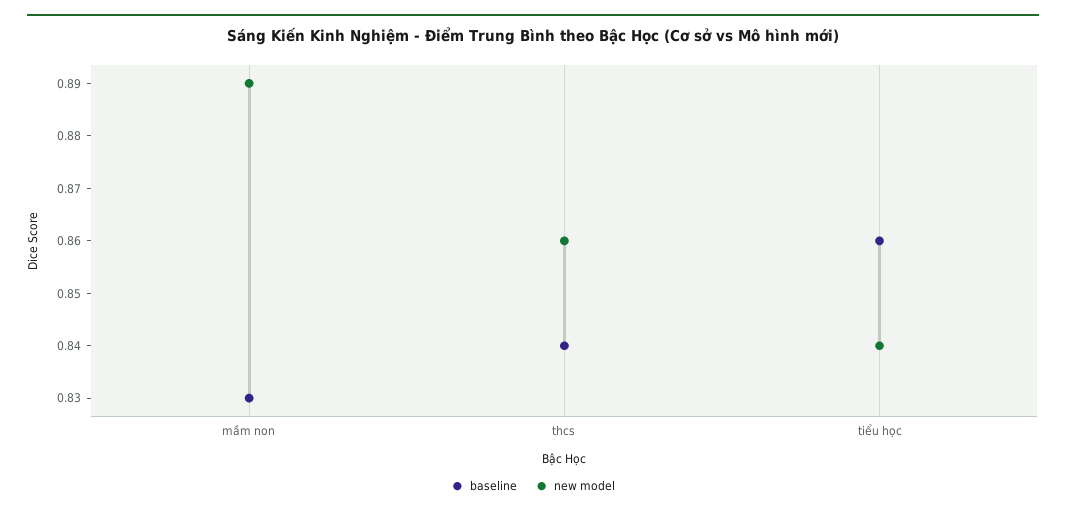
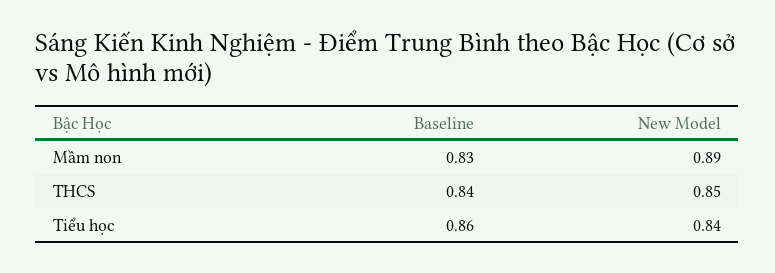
  {
    "baseline": {
      "mầm non": 0.83,
      "thcs": 0.84,
      "tiểu học": 0.86
    },
    "new model": {
      "mầm non": 0.89,
-     "thcs": 0.86,
+     "thcs": 0.85,
      "tiểu học": 0.84
    }
  }

